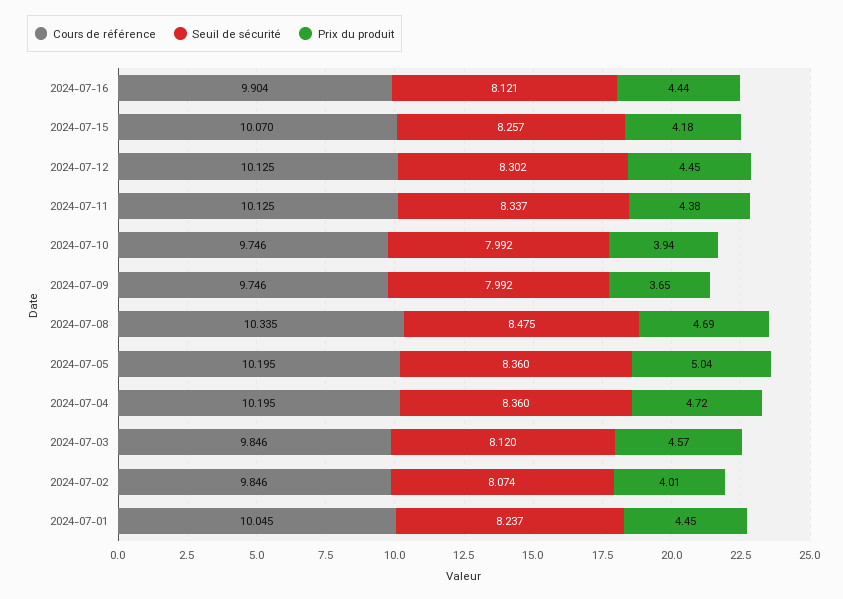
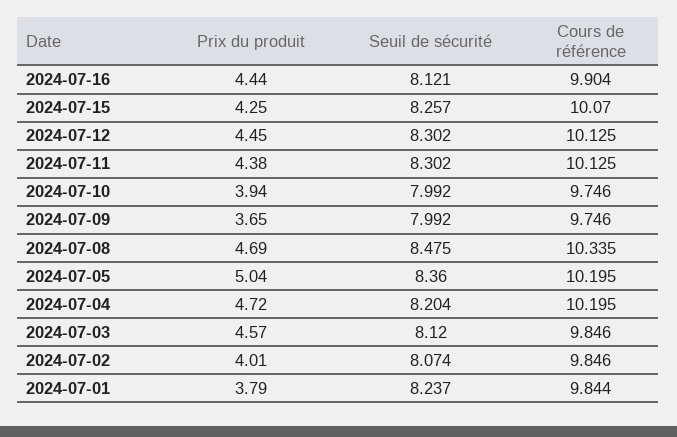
  {
    "Cours de référence": {
      "2024-07-16": 9.904,
      "2024-07-15": 10.07,
      "2024-07-12": 10.125,
      "2024-07-11": 10.125,
      "2024-07-10": 9.746,
      "2024-07-09": 9.746,
      "2024-07-08": 10.335,
      "2024-07-05": 10.195,
      "2024-07-04": 10.195,
      "2024-07-03": 9.846,
      "2024-07-02": 9.846,
-     "2024-07-01": 10.045
+     "2024-07-01": 9.844
    },
    "Seuil de sécurité": {
      "2024-07-16": 8.121,
      "2024-07-15": 8.257,
      "2024-07-12": 8.302,
-     "2024-07-11": 8.337,
+     "2024-07-11": 8.302,
      "2024-07-10": 7.992,
      "2024-07-09": 7.992,
      "2024-07-08": 8.475,
      "2024-07-05": 8.36,
-     "2024-07-04": 8.36,
+     "2024-07-04": 8.204,
      "2024-07-03": 8.12,
      "2024-07-02": 8.074,
      "2024-07-01": 8.237
    },
    "Prix du produit": {
      "2024-07-16": 4.44,
-     "2024-07-15": 4.18,
+     "2024-07-15": 4.25,
      "2024-07-12": 4.45,
      "2024-07-11": 4.38,
      "2024-07-10": 3.94,
      "2024-07-09": 3.65,
      "2024-07-08": 4.69,
      "2024-07-05": 5.04,
      "2024-07-04": 4.72,
      "2024-07-03": 4.57,
      "2024-07-02": 4.01,
-     "2024-07-01": 4.45
+     "2024-07-01": 3.79
    }
  }

